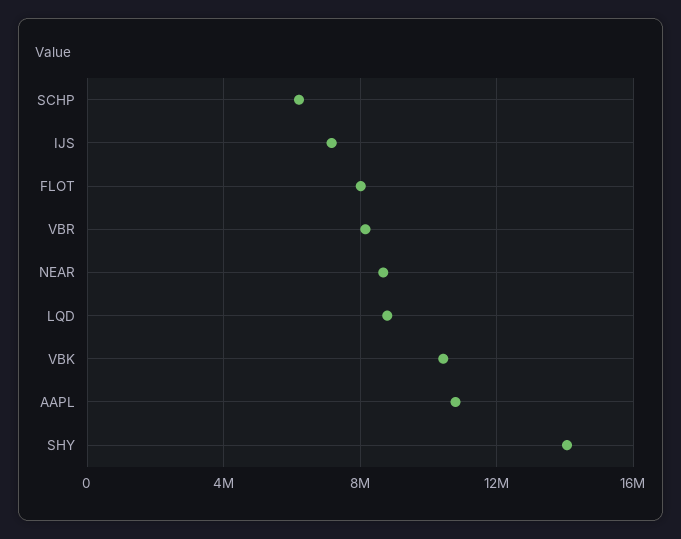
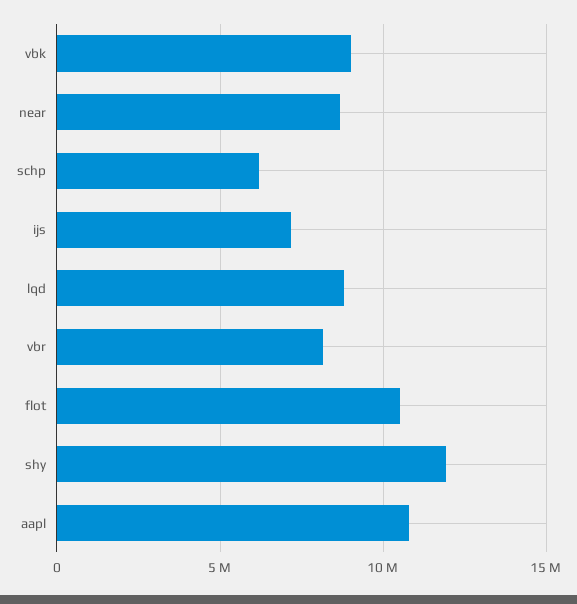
  {
    "SCHP": 6000000,
    "IJS": 7000000,
-   "FLOT": 8000000,
+   "FLOT": 10500000,
    "VBR": 8000000,
    "NEAR": 8500000,
    "LQD": 9000000,
-   "VBK": 10500000,
+   "VBK": 9000000,
    "AAPL": 11000000,
-   "SHY": 14000000
+   "SHY": 12000000
  }

